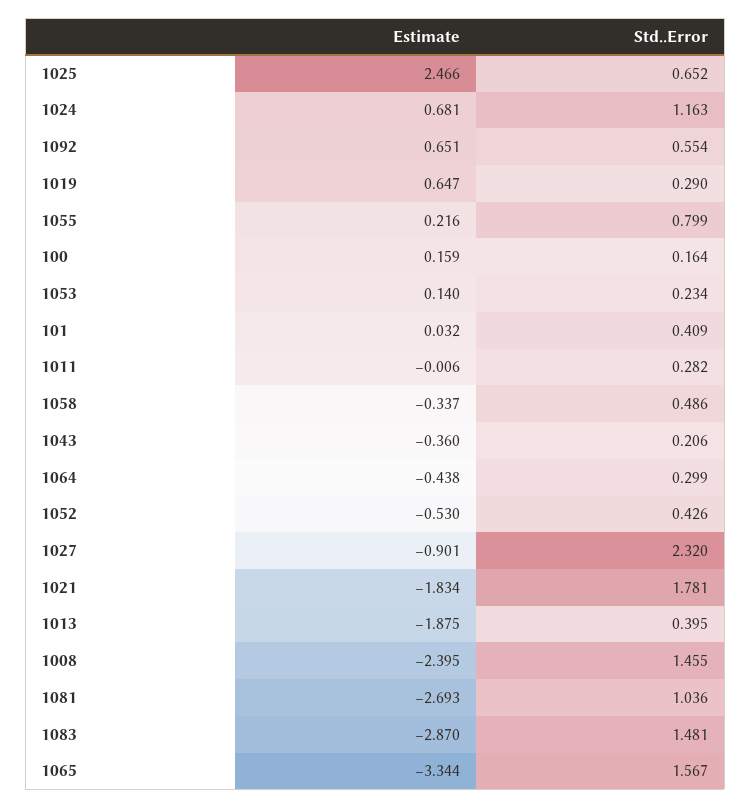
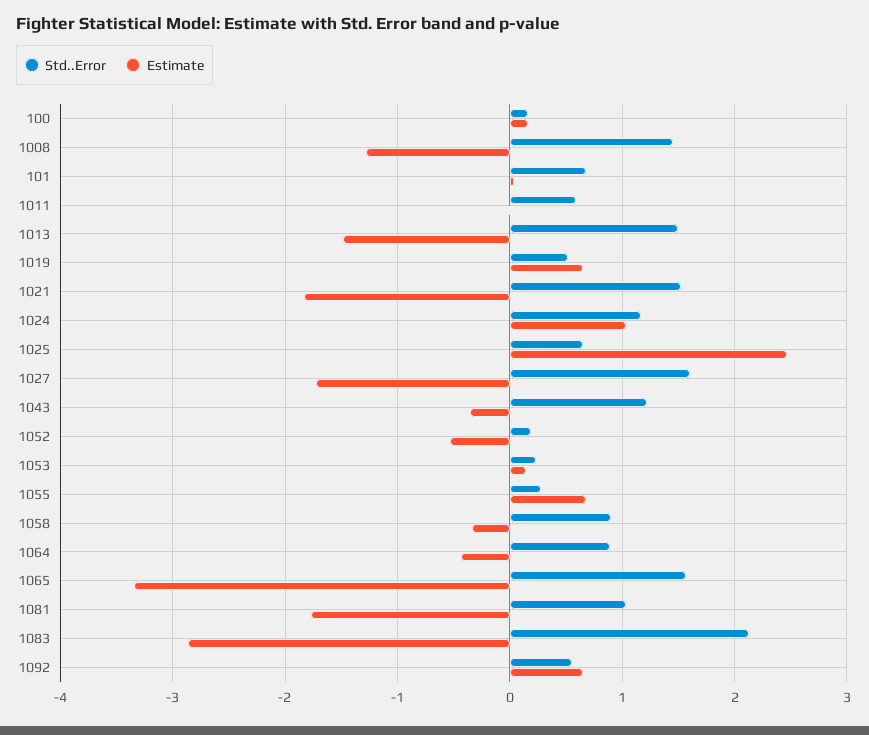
  {
    "Estimate": {
      "1025": 2.466,
-     "1024": 0.681,
+     "1024": 1,
      "1092": 0.651,
      "1019": 0.647,
-     "1055": 0.216,
+     "1055": 0.7,
      "100": 0.159,
      "1053": 0.14,
      "101": 0.032,
      "1011": -0.006,
      "1058": -0.337,
      "1043": -0.36,
      "1064": -0.438,
      "1052": -0.53,
-     "1027": -0.901,
+     "1027": -1.7,
      "1021": -1.834,
-     "1013": -1.875,
+     "1013": -1.5,
-     "1008": -2.395,
+     "1008": -1.3,
-     "1081": -2.693,
+     "1081": -1.8,
      "1083": -2.87,
      "1065": -3.344
    },
    "Std..Error": {
      "1025": 0.652,
      "1024": 1.163,
      "1092": 0.554,
-     "1019": 0.29,
+     "1019": 0.5,
-     "1055": 0.799,
+     "1055": 0.3,
      "100": 0.164,
      "1053": 0.234,
-     "101": 0.409,
+     "101": 0.7,
-     "1011": 0.282,
+     "1011": 0.6,
-     "1058": 0.486,
+     "1058": 0.9,
-     "1043": 0.206,
+     "1043": 1.2,
-     "1064": 0.299,
+     "1064": 0.9,
-     "1052": 0.426,
+     "1052": 0.2,
-     "1027": 2.32,
+     "1027": 1.6,
-     "1021": 1.781,
+     "1021": 1.5,
-     "1013": 0.395,
+     "1013": 1.5,
      "1008": 1.455,
      "1081": 1.036,
-     "1083": 1.481,
+     "1083": 2.1,
      "1065": 1.567
    }
  }

